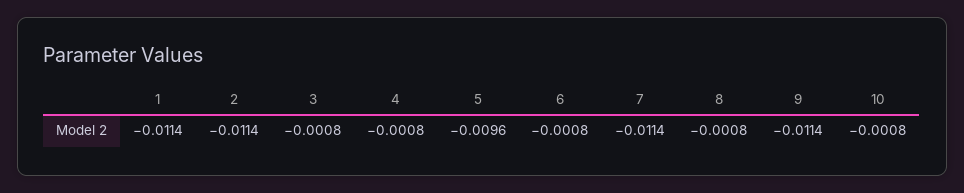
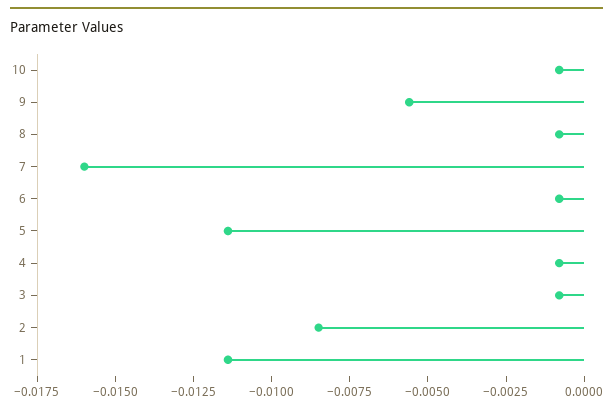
  {
    "1": -0.0114,
-   "2": -0.0114,
+   "2": -0.0085,
    "3": -0.0008,
    "4": -0.0008,
-   "5": -0.0096,
+   "5": -0.0115,
    "6": -0.0008,
-   "7": -0.0114,
+   "7": -0.016,
    "8": -0.0008,
-   "9": -0.0114,
+   "9": -0.0055,
    "10": -0.0008
  }

